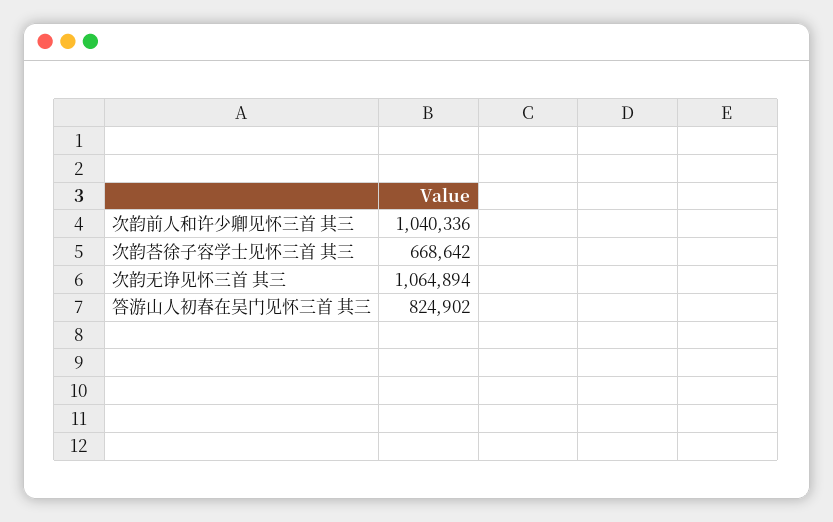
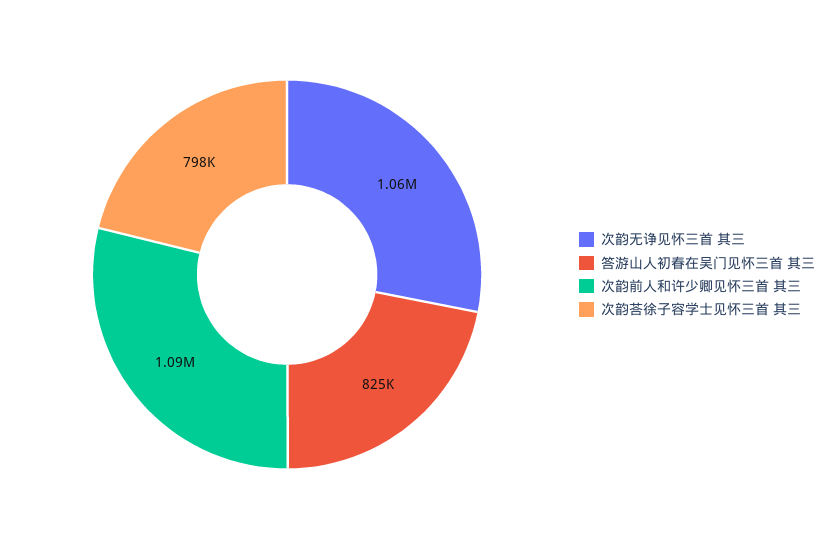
  {
-   "次韵前人和许少卿见怀三首 其三": 1040336,
+   "次韵前人和许少卿见怀三首 其三": 1090000,
-   "次韵荅徐子容学士见怀三首 其三": 668642,
+   "次韵荅徐子容学士见怀三首 其三": 798000,
    "次韵无诤见怀三首 其三": 1064894,
    "答游山人初春在吴门见怀三首 其三": 824902
  }

